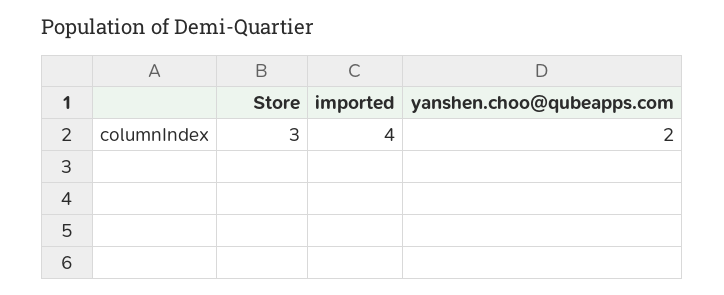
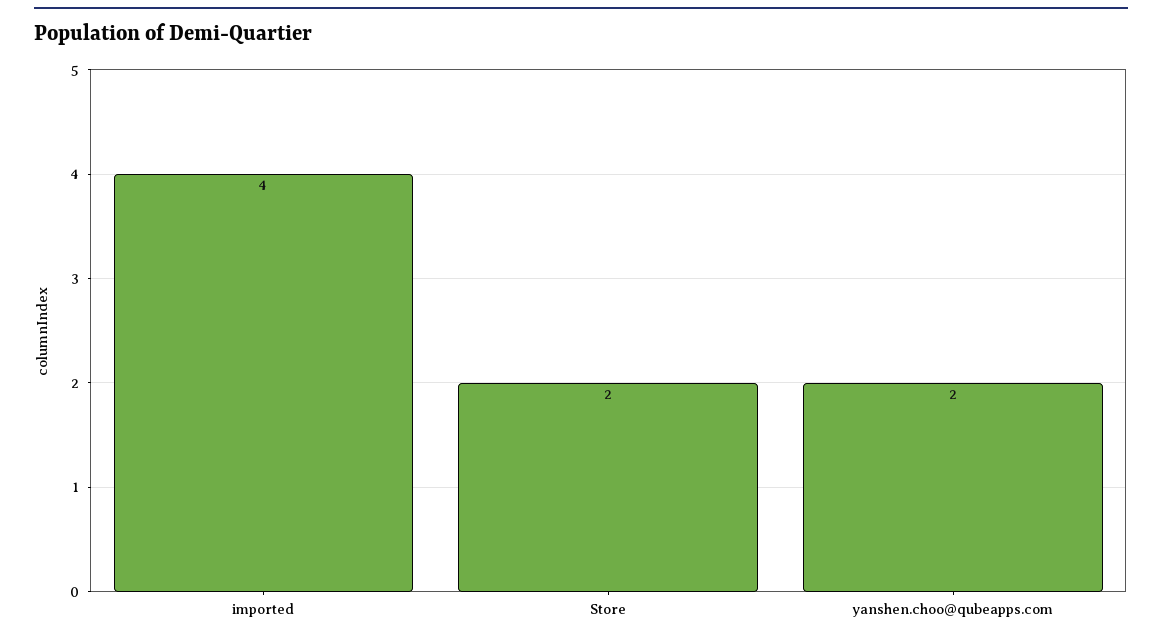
  {
-   "Store": 3,
+   "Store": 2,
    "imported": 4,
    "yanshen.choo@qubeapps.com": 2
  }

